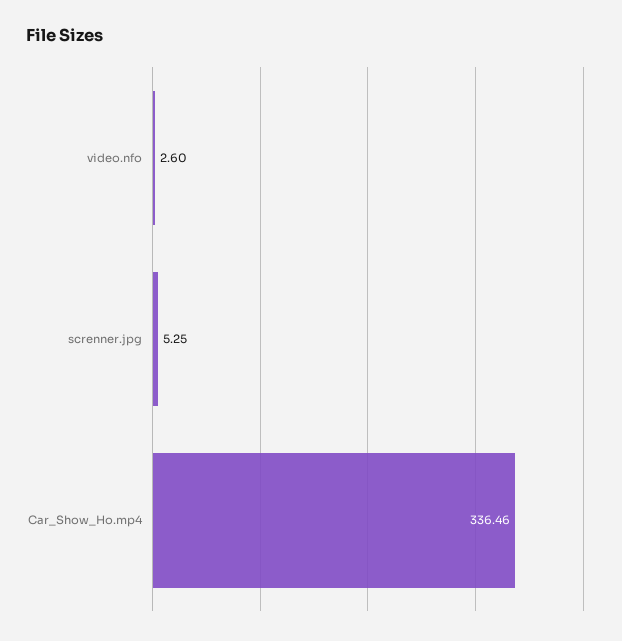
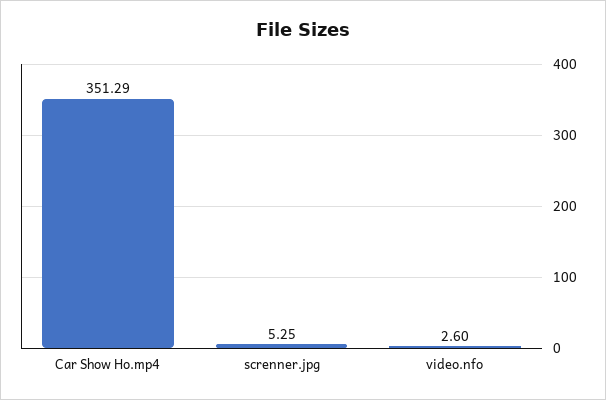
  {
    "video.nfo": 2.6,
    "screnner.jpg": 5.25,
-   "Car_Show_Ho.mp4": 336.46
+   "Car_Show_Ho.mp4": 351.29
  }

